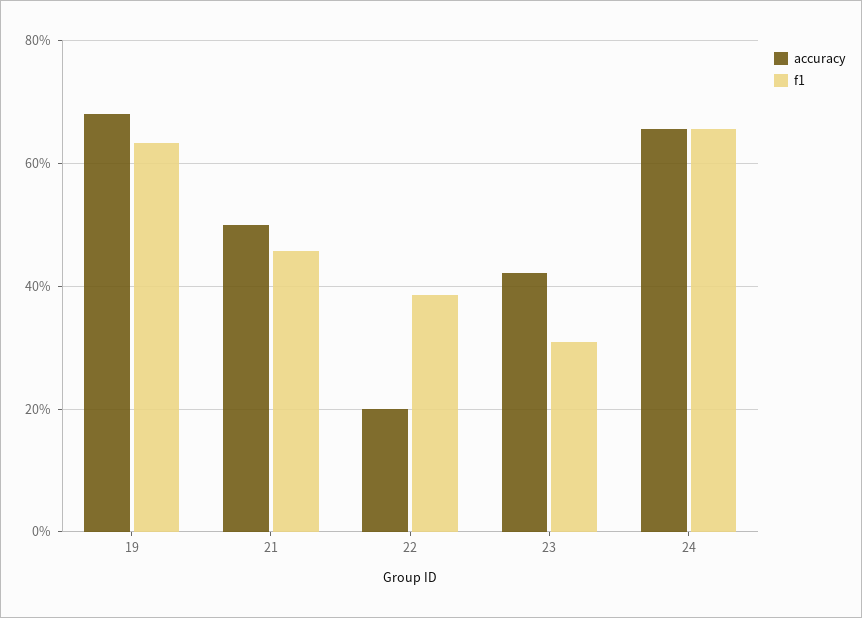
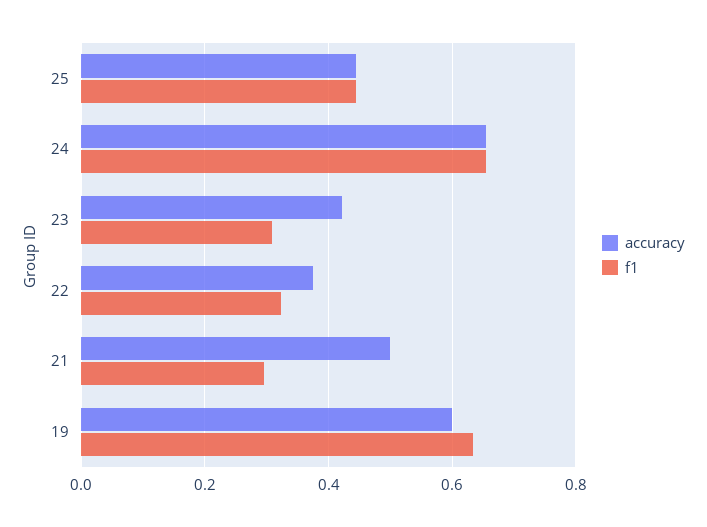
  {
    "accuracy": {
-     "19": 0.68,
+     "19": 0.6,
      "21": 0.5,
-     "22": 0.2,
+     "22": 0.38,
      "23": 0.42,
-     "24": 0.66
+     "24": 0.66,
+     "25": 0.44
    },
    "f1": {
      "19": 0.64,
-     "21": 0.46,
+     "21": 0.3,
-     "22": 0.38,
+     "22": 0.32,
      "23": 0.3,
-     "24": 0.66
+     "24": 0.66,
+     "25": 0.44
    }
  }

